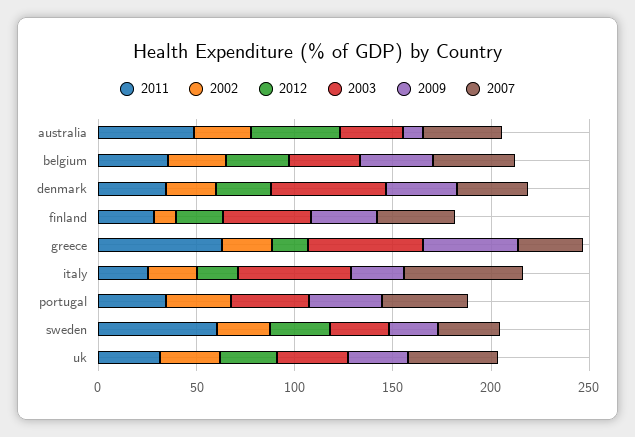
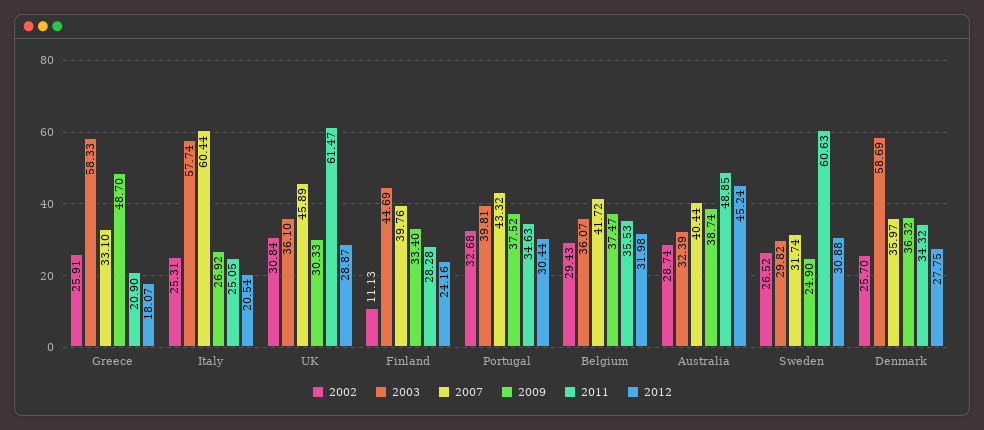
  {
    "2011": {
      "australia": 48.85,
      "belgium": 35.53,
      "denmark": 34.32,
      "finland": 28.28,
-     "greece": 60,
+     "greece": 20.9,
      "italy": 25.05,
      "portugal": 34.63,
      "sweden": 60.63,
-     "uk": 30
+     "uk": 61.47
    },
    "2002": {
      "australia": 28.74,
      "belgium": 29.43,
      "denmark": 25.7,
      "finland": 11.13,
      "greece": 25.91,
      "italy": 25.31,
      "portugal": 32.68,
      "sweden": 26.52,
      "uk": 30.84
    },
    "2012": {
      "australia": 45.24,
      "belgium": 31.98,
      "denmark": 27.75,
      "finland": 24.16,
      "greece": 18.07,
      "italy": 20.54,
-     "portugal": 0,
+     "portugal": 30.44,
      "sweden": 30.88,
      "uk": 28.87
    },
    "2003": {
      "australia": 32.39,
      "belgium": 36.07,
      "denmark": 58.69,
      "finland": 44.69,
      "greece": 58.33,
      "italy": 57.74,
      "portugal": 39.81,
      "sweden": 29.82,
      "uk": 36.1
    },
    "2009": {
-     "australia": 10,
+     "australia": 38.74,
      "belgium": 37.47,
      "denmark": 36.32,
      "finland": 33.4,
      "greece": 48.7,
      "italy": 26.92,
      "portugal": 37.52,
      "sweden": 24.9,
      "uk": 30.33
    },
    "2007": {
      "australia": 40.44,
      "belgium": 41.72,
      "denmark": 35.97,
      "finland": 39.76,
      "greece": 33.1,
      "italy": 60.44,
      "portugal": 43.32,
      "sweden": 31.74,
      "uk": 45.89
    }
  }

